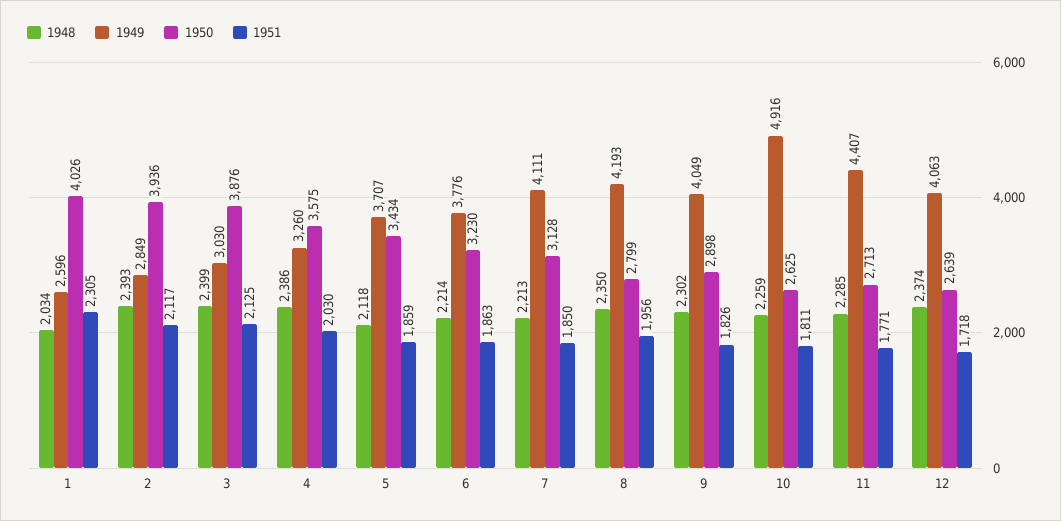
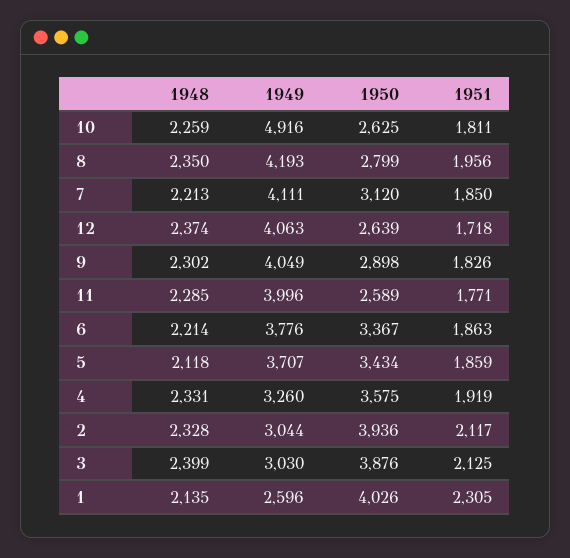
  {
    "1948": {
-     "1": 2034,
+     "1": 2135,
-     "2": 2393,
+     "2": 2328,
      "3": 2399,
-     "4": 2386,
+     "4": 2331,
      "5": 2118,
      "6": 2214,
      "7": 2213,
      "8": 2350,
      "9": 2302,
      "10": 2259,
      "11": 2285,
      "12": 2374
    },
    "1949": {
      "1": 2596,
-     "2": 2849,
+     "2": 3044,
      "3": 3030,
      "4": 3260,
      "5": 3707,
      "6": 3776,
      "7": 4111,
      "8": 4193,
      "9": 4049,
      "10": 4916,
-     "11": 4407,
+     "11": 3996,
      "12": 4063
    },
    "1950": {
      "1": 4026,
      "2": 3936,
      "3": 3876,
      "4": 3575,
      "5": 3434,
-     "6": 3230,
+     "6": 3367,
-     "7": 3128,
+     "7": 3120,
      "8": 2799,
      "9": 2898,
      "10": 2625,
-     "11": 2713,
+     "11": 2589,
      "12": 2639
    },
    "1951": {
      "1": 2305,
      "2": 2117,
      "3": 2125,
-     "4": 2030,
+     "4": 1919,
      "5": 1859,
      "6": 1863,
      "7": 1850,
      "8": 1956,
      "9": 1826,
      "10": 1811,
      "11": 1771,
      "12": 1718
    }
  }

